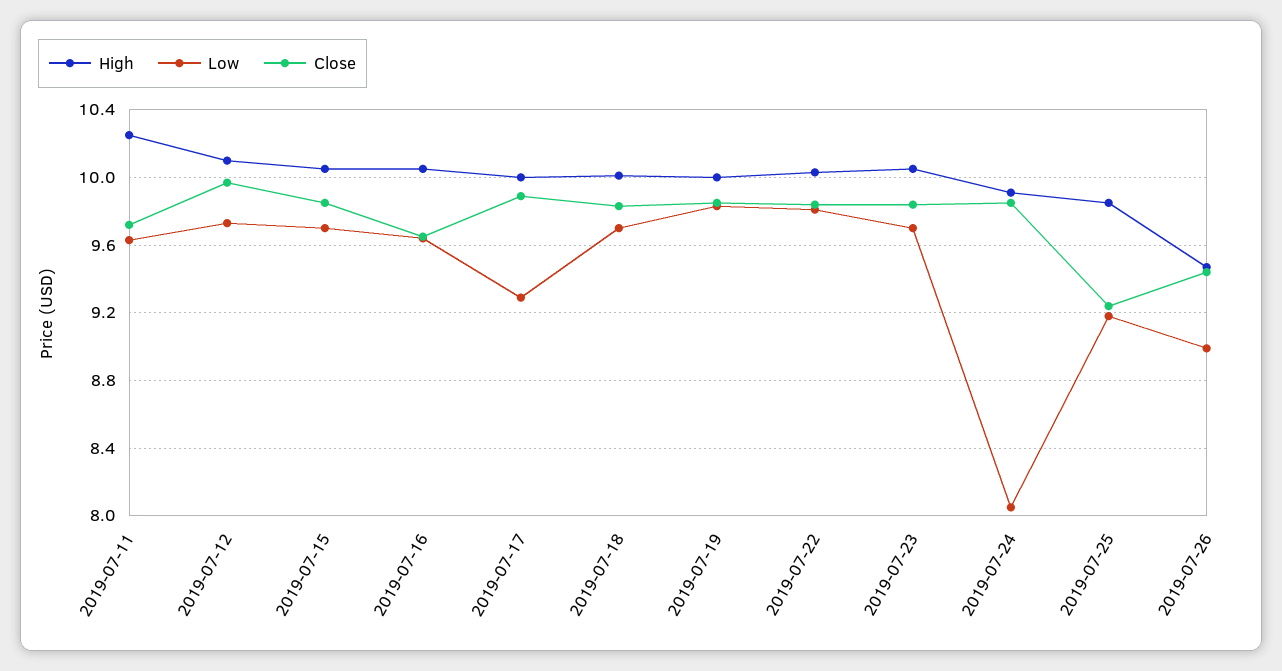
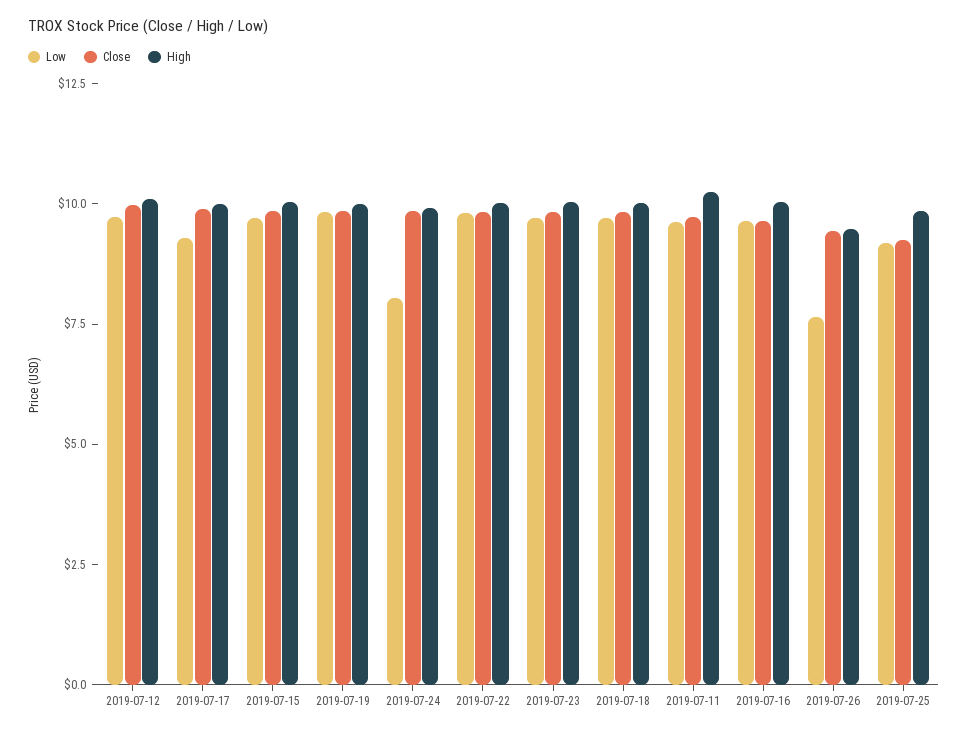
  {
    "High": {
      "2019-07-11": 10.25,
      "2019-07-12": 10.1,
      "2019-07-15": 10.05,
      "2019-07-16": 10.05,
      "2019-07-17": 10,
      "2019-07-18": 10,
      "2019-07-19": 10,
      "2019-07-22": 10.05,
      "2019-07-23": 10.05,
      "2019-07-24": 9.9,
      "2019-07-25": 9.85,
      "2019-07-26": 9.45
    },
    "Low": {
      "2019-07-11": 9.65,
      "2019-07-12": 9.75,
      "2019-07-15": 9.7,
      "2019-07-16": 9.65,
      "2019-07-17": 9.3,
      "2019-07-18": 9.7,
      "2019-07-19": 9.85,
      "2019-07-22": 9.8,
      "2019-07-23": 9.7,
      "2019-07-24": 8.05,
      "2019-07-25": 9.2,
-     "2019-07-26": 9
+     "2019-07-26": 7.5
    },
    "Close": {
      "2019-07-11": 9.7,
      "2019-07-12": 9.95,
      "2019-07-15": 9.85,
      "2019-07-16": 9.65,
      "2019-07-17": 9.9,
      "2019-07-18": 9.85,
      "2019-07-19": 9.85,
      "2019-07-22": 9.85,
      "2019-07-23": 9.85,
      "2019-07-24": 9.85,
      "2019-07-25": 9.25,
      "2019-07-26": 9.45
    }
  }

